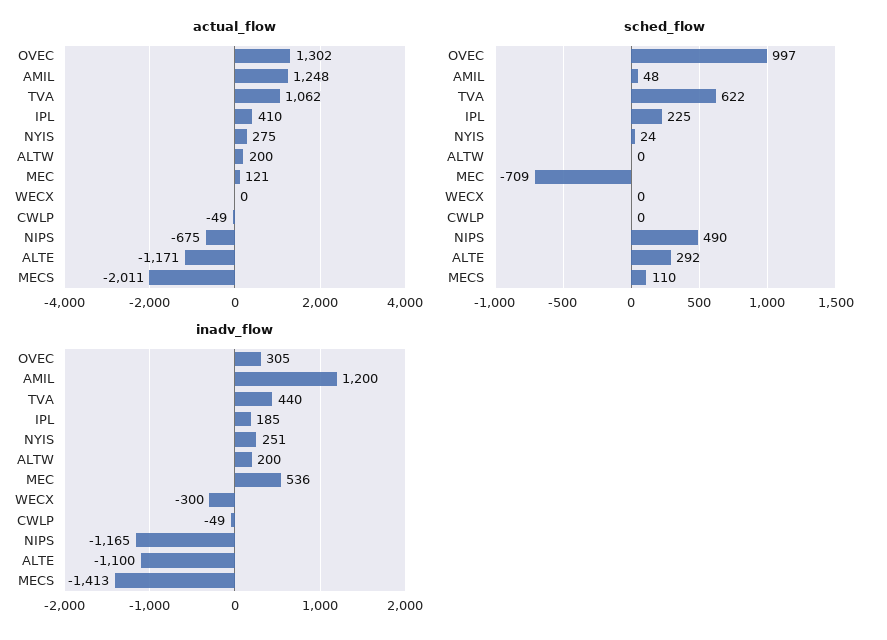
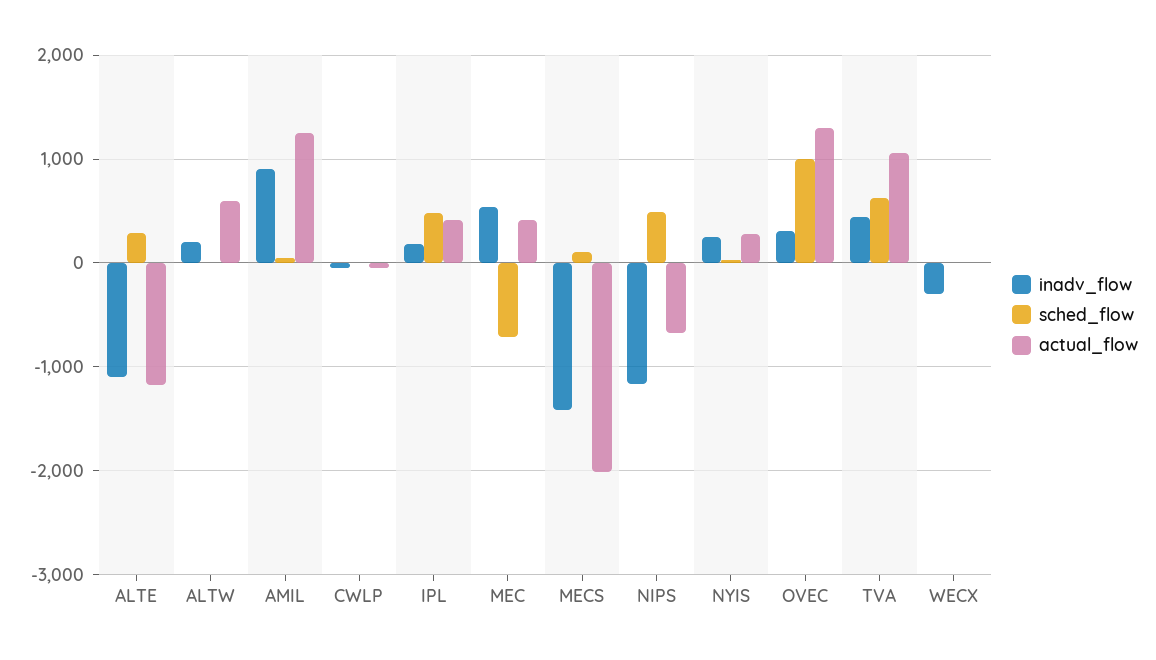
  {
    "actual_flow": {
      "OVEC": 1302,
      "AMIL": 1248,
      "TVA": 1062,
      "IPL": 410,
      "NYIS": 275,
-     "ALTW": 200,
+     "ALTW": 600,
-     "MEC": 121,
+     "MEC": 400,
      "WECX": 0,
      "CWLP": -49,
      "NIPS": -675,
      "ALTE": -1171,
      "MECS": -2011
    },
    "sched_flow": {
      "OVEC": 997,
      "AMIL": 48,
      "TVA": 622,
-     "IPL": 225,
+     "IPL": 500,
      "NYIS": 24,
      "ALTW": 0,
      "MEC": -709,
      "WECX": 0,
      "CWLP": 0,
      "NIPS": 490,
      "ALTE": 292,
      "MECS": 110
    },
    "inadv_flow": {
      "OVEC": 305,
-     "AMIL": 1200,
+     "AMIL": 900,
      "TVA": 440,
      "IPL": 185,
      "NYIS": 251,
      "ALTW": 200,
      "MEC": 536,
      "WECX": -300,
      "CWLP": -49,
      "NIPS": -1165,
      "ALTE": -1100,
      "MECS": -1413
    }
  }

